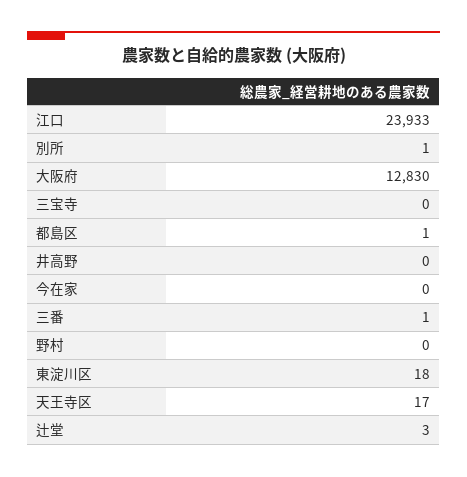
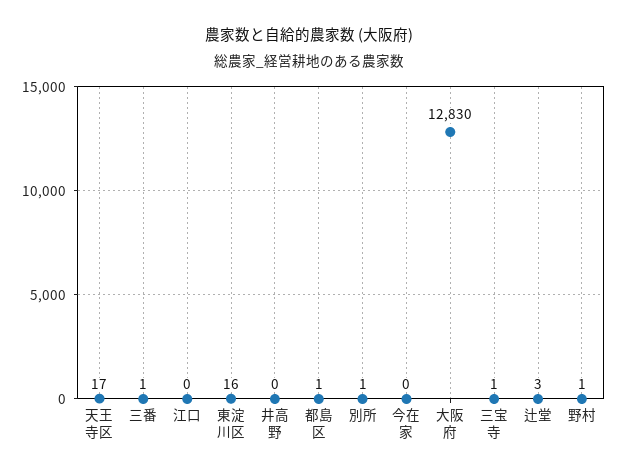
  {
-   "江口": 23933,
+   "江口": 0,
    "別所": 1,
    "大阪府": 12830,
-   "三宝寺": 0,
+   "三宝寺": 1,
    "都島区": 1,
    "井高野": 0,
    "今在家": 0,
    "三番": 1,
-   "野村": 0,
+   "野村": 1,
-   "東淀川区": 18,
+   "東淀川区": 16,
    "天王寺区": 17,
    "辻堂": 3
  }

